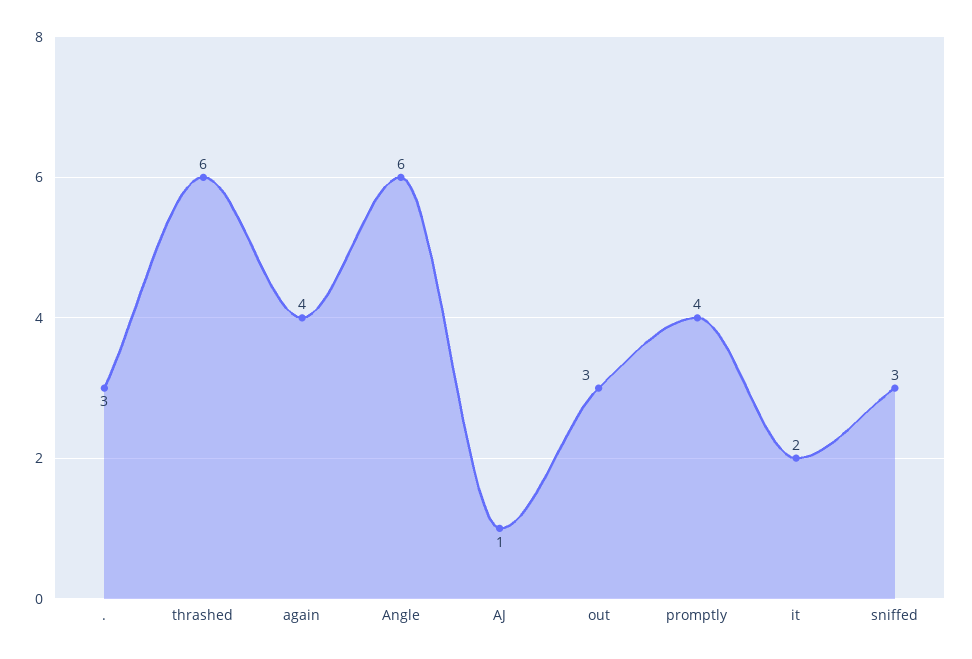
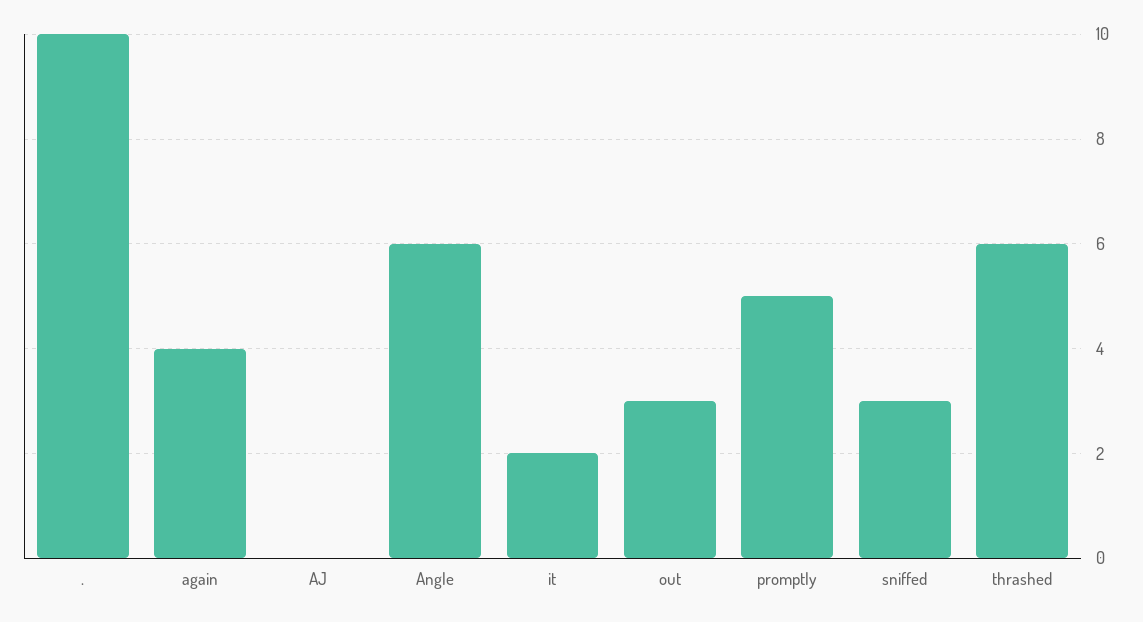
  {
-   ".": 3,
+   ".": 10,
    "thrashed": 6,
    "again": 4,
    "Angle": 6,
-   "AJ": 1,
+   "AJ": 0,
    "out": 3,
-   "promptly": 4,
+   "promptly": 5,
    "it": 2,
    "sniffed": 3
  }

